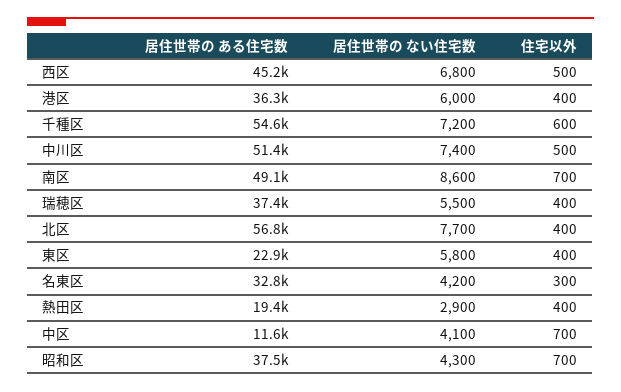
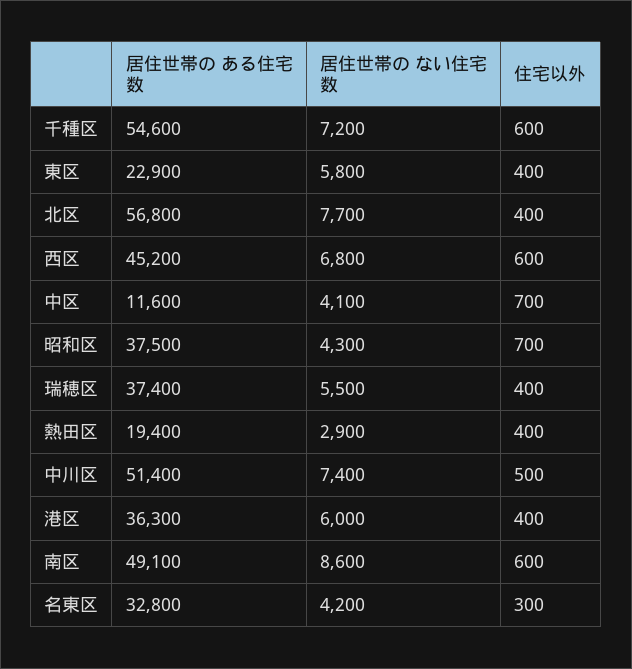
  {
    "居住世帯の ある住宅数": {
      "西区": 45200,
      "港区": 36300,
      "千種区": 54600,
      "中川区": 51400,
      "南区": 49100,
      "瑞穂区": 37400,
      "北区": 56800,
      "東区": 22900,
      "名東区": 32800,
      "熱田区": 19400,
      "中区": 11600,
      "昭和区": 37500
    },
    "居住世帯の ない住宅数": {
      "西区": 6800,
      "港区": 6000,
      "千種区": 7200,
      "中川区": 7400,
      "南区": 8600,
      "瑞穂区": 5500,
      "北区": 7700,
      "東区": 5800,
      "名東区": 4200,
      "熱田区": 2900,
      "中区": 4100,
      "昭和区": 4300
    },
    "住宅以外": {
-     "西区": 500,
+     "西区": 600,
      "港区": 400,
      "千種区": 600,
      "中川区": 500,
-     "南区": 700,
+     "南区": 600,
      "瑞穂区": 400,
      "北区": 400,
      "東区": 400,
      "名東区": 300,
      "熱田区": 400,
      "中区": 700,
      "昭和区": 700
    }
  }

